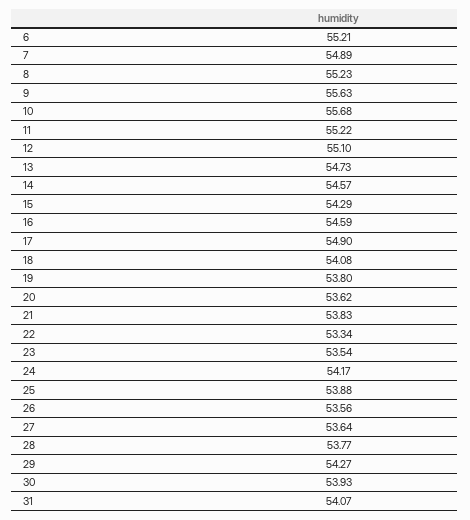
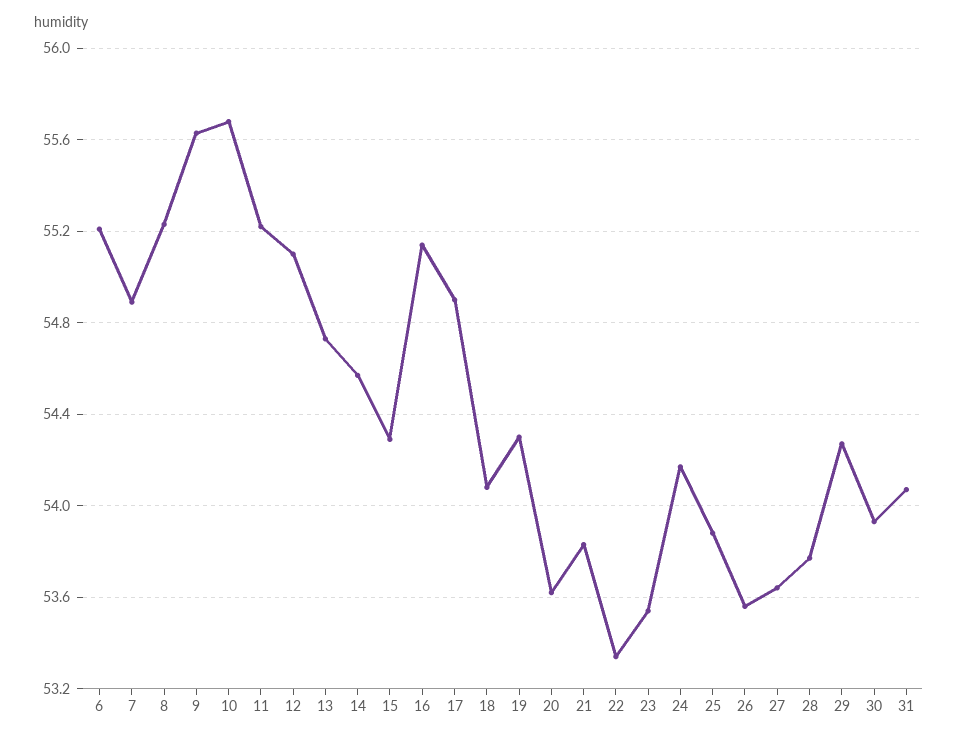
  {
    "6": 55.21,
    "7": 54.89,
    "8": 55.23,
    "9": 55.63,
    "10": 55.68,
    "11": 55.22,
    "12": 55.1,
    "13": 54.73,
    "14": 54.57,
    "15": 54.29,
-   "16": 54.59,
+   "16": 55.15,
    "17": 54.9,
    "18": 54.08,
-   "19": 53.8,
+   "19": 54.3,
    "20": 53.62,
    "21": 53.83,
    "22": 53.34,
    "23": 53.54,
    "24": 54.17,
    "25": 53.88,
    "26": 53.56,
    "27": 53.64,
    "28": 53.77,
    "29": 54.27,
    "30": 53.93,
    "31": 54.07
  }

